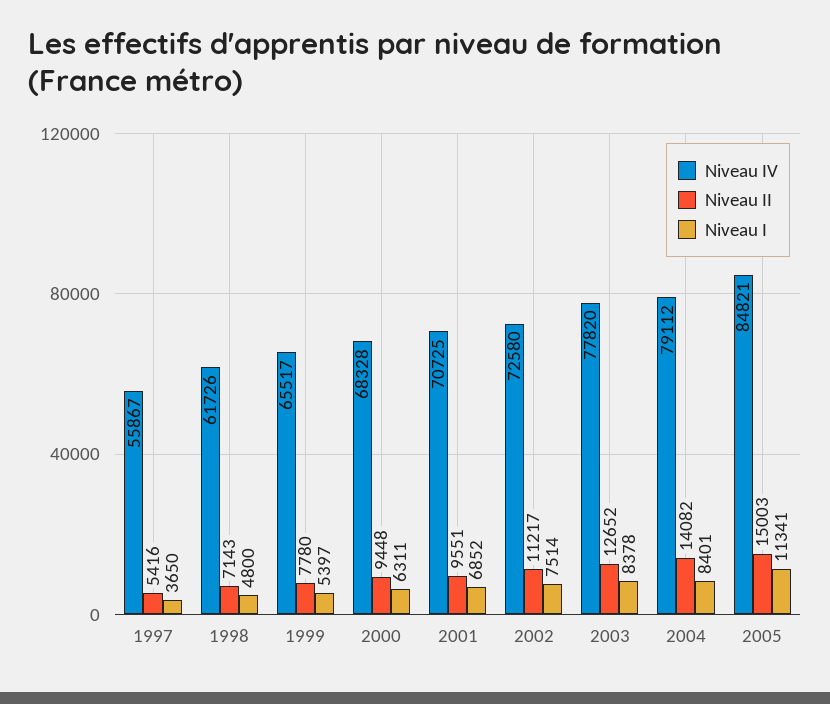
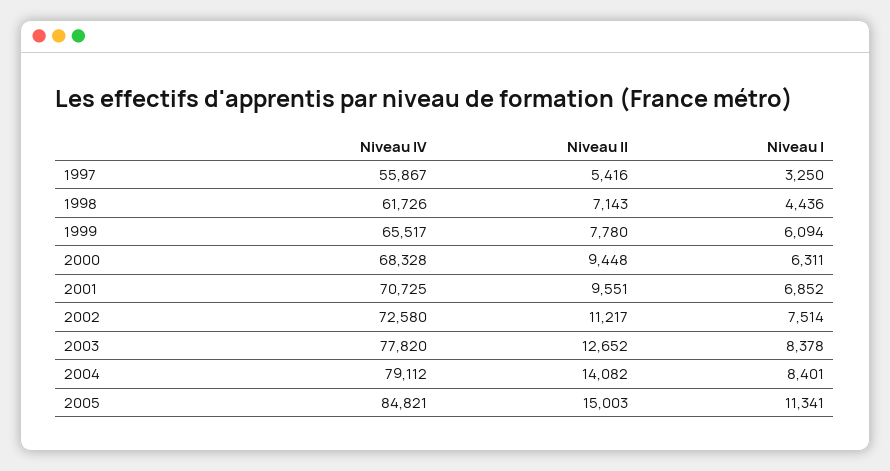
  {
    "Niveau IV": {
      "1997": 55867,
      "1998": 61726,
      "1999": 65517,
      "2000": 68328,
      "2001": 70725,
      "2002": 72580,
      "2003": 77820,
      "2004": 79112,
      "2005": 84821
    },
    "Niveau II": {
      "1997": 5416,
      "1998": 7143,
      "1999": 7780,
      "2000": 9448,
      "2001": 9551,
      "2002": 11217,
      "2003": 12652,
      "2004": 14082,
      "2005": 15003
    },
    "Niveau I": {
-     "1997": 3650,
+     "1997": 3250,
-     "1998": 4800,
+     "1998": 4436,
-     "1999": 5397,
+     "1999": 6094,
      "2000": 6311,
      "2001": 6852,
      "2002": 7514,
      "2003": 8378,
      "2004": 8401,
      "2005": 11341
    }
  }

